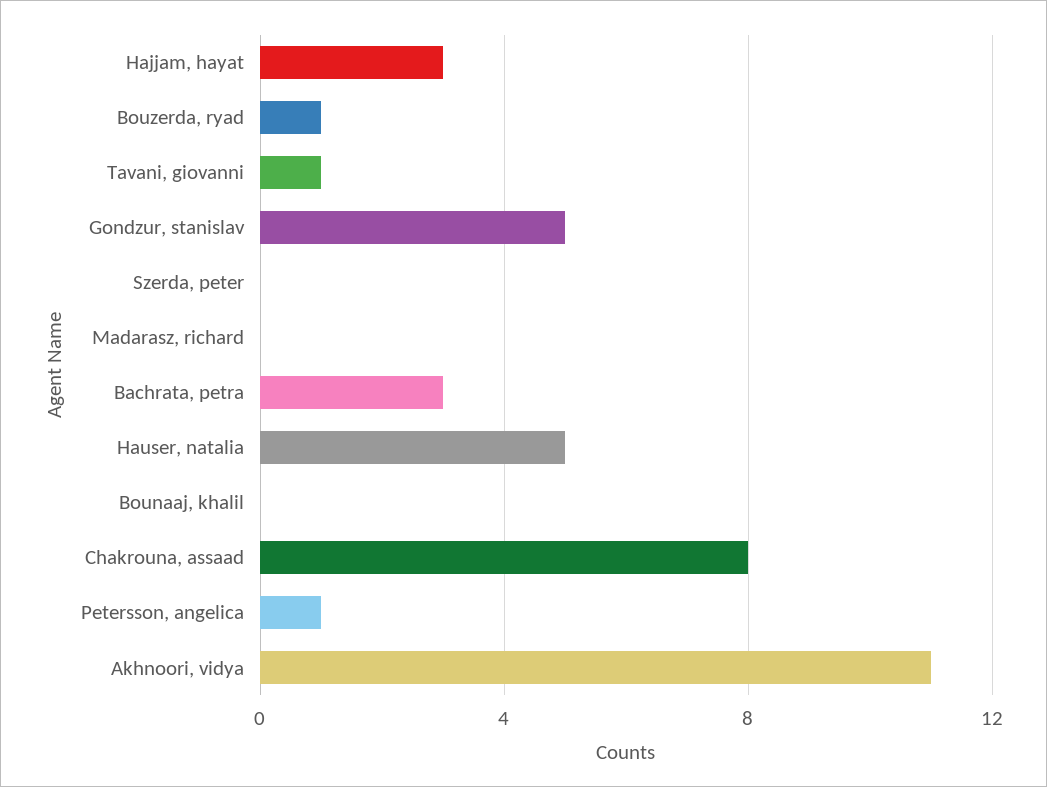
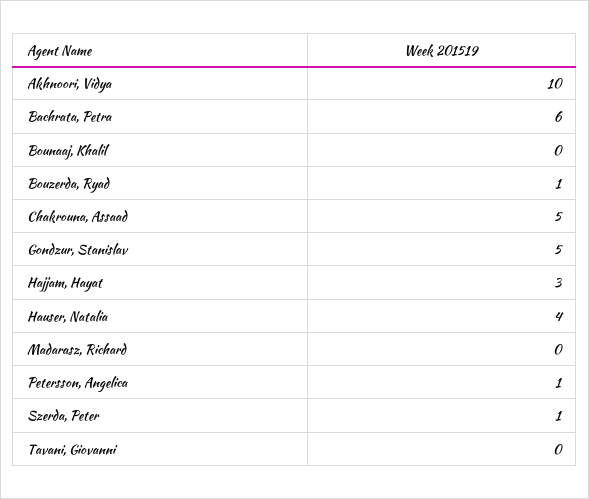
  {
    "Hajjam, hayat": 3,
    "Bouzerda, ryad": 1,
-   "Tavani, giovanni": 1,
+   "Tavani, giovanni": 0,
    "Gondzur, stanislav": 5,
-   "Szerda, peter": 0,
+   "Szerda, peter": 1,
    "Madarasz, richard": 0,
-   "Bachrata, petra": 3,
+   "Bachrata, petra": 6,
-   "Hauser, natalia": 5,
+   "Hauser, natalia": 4,
    "Bounaaj, khalil": 0,
-   "Chakrouna, assaad": 8,
+   "Chakrouna, assaad": 5,
    "Petersson, angelica": 1,
-   "Akhnoori, vidya": 11
+   "Akhnoori, vidya": 10
  }

